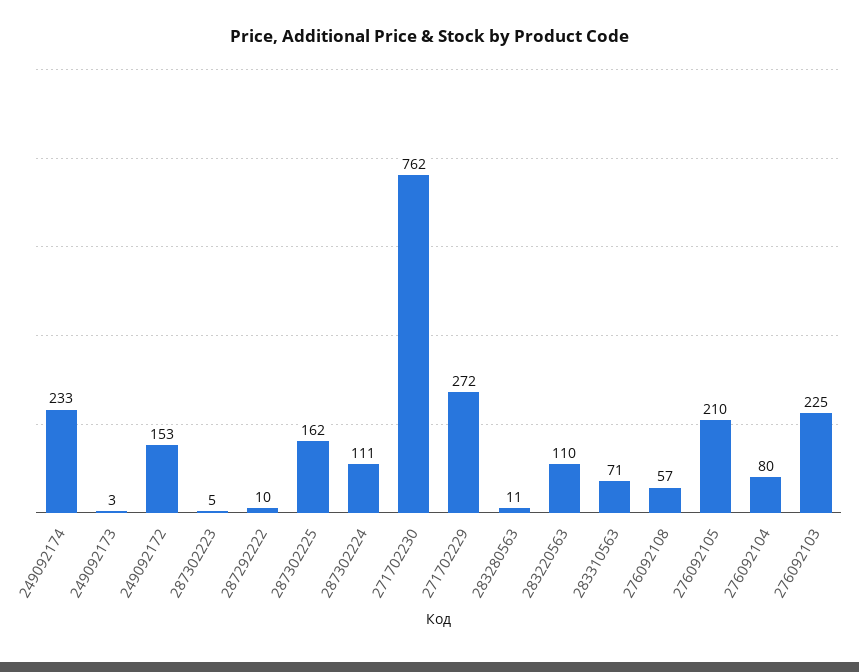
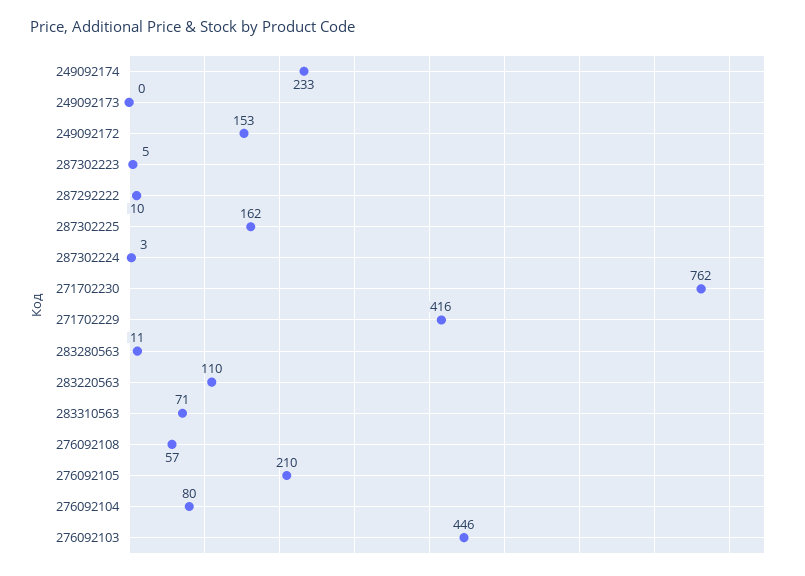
  {
    "249092174": 233,
-   "249092173": 3,
+   "249092173": 0,
    "249092172": 153,
    "287302223": 5,
    "287292222": 10,
    "287302225": 162,
-   "287302224": 111,
+   "287302224": 3,
    "271702230": 762,
-   "271702229": 272,
+   "271702229": 416,
    "283280563": 11,
    "283220563": 110,
    "283310563": 71,
    "276092108": 57,
    "276092105": 210,
    "276092104": 80,
-   "276092103": 225
+   "276092103": 446
  }

